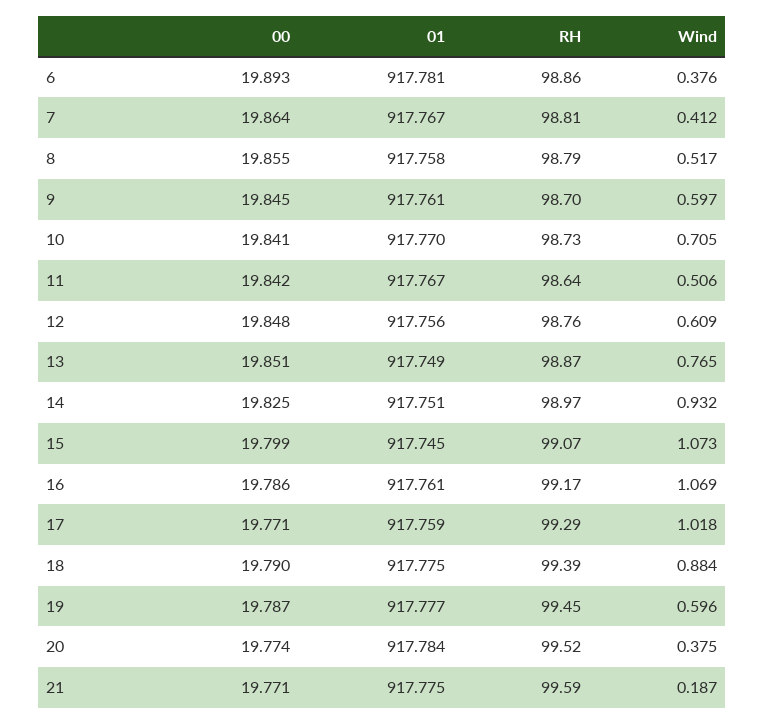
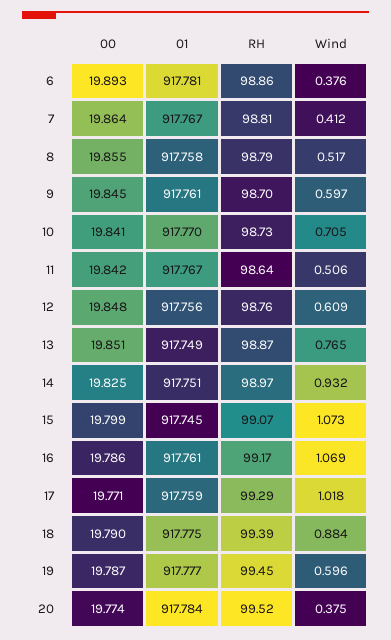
  {
    "00": {
      "6": 19.893,
      "7": 19.864,
      "8": 19.855,
      "9": 19.845,
      "10": 19.841,
      "11": 19.842,
      "12": 19.848,
      "13": 19.851,
      "14": 19.825,
      "15": 19.799,
      "16": 19.786,
      "17": 19.771,
      "18": 19.79,
      "19": 19.787,
-     "20": 19.774,
+     "20": 19.774
-     "21": 19.771
    },
    "01": {
      "6": 917.781,
      "7": 917.767,
      "8": 917.758,
      "9": 917.761,
      "10": 917.77,
      "11": 917.767,
      "12": 917.756,
      "13": 917.749,
      "14": 917.751,
      "15": 917.745,
      "16": 917.761,
      "17": 917.759,
      "18": 917.775,
      "19": 917.777,
-     "20": 917.784,
+     "20": 917.784
-     "21": 917.775
    },
    "RH": {
      "6": 98.86,
      "7": 98.81,
      "8": 98.79,
      "9": 98.7,
      "10": 98.73,
      "11": 98.64,
      "12": 98.76,
      "13": 98.87,
      "14": 98.97,
      "15": 99.07,
      "16": 99.17,
      "17": 99.29,
      "18": 99.39,
      "19": 99.45,
-     "20": 99.52,
+     "20": 99.52
-     "21": 99.59
    },
    "Wind": {
      "6": 0.376,
      "7": 0.412,
      "8": 0.517,
      "9": 0.597,
      "10": 0.705,
      "11": 0.506,
      "12": 0.609,
      "13": 0.765,
      "14": 0.932,
      "15": 1.073,
      "16": 1.069,
      "17": 1.018,
      "18": 0.884,
      "19": 0.596,
-     "20": 0.375,
+     "20": 0.375
-     "21": 0.187
    }
  }

